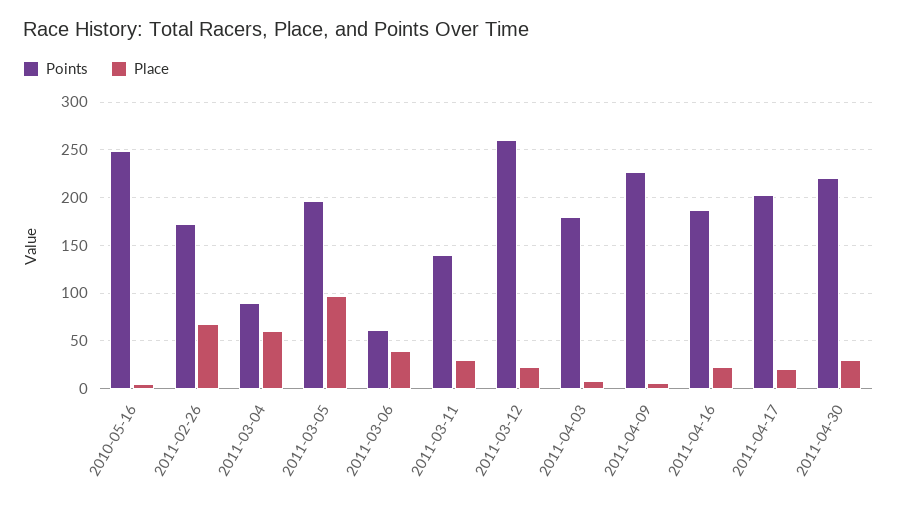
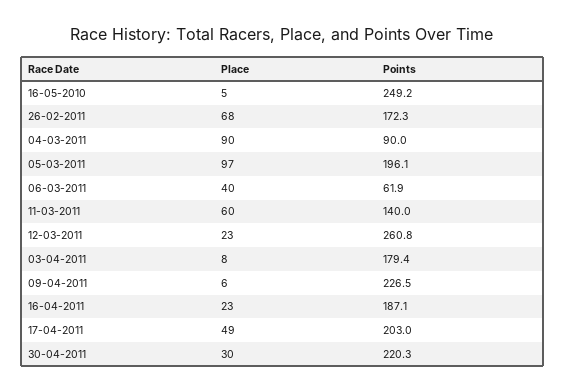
  {
    "Points": {
      "2010-05-16": 249.2,
      "2011-02-26": 172.3,
      "2011-03-04": 90,
      "2011-03-05": 196.1,
      "2011-03-06": 61.9,
      "2011-03-11": 140,
      "2011-03-12": 260.8,
      "2011-04-03": 179.4,
      "2011-04-09": 226.5,
      "2011-04-16": 187.1,
      "2011-04-17": 203,
      "2011-04-30": 220.3
    },
    "Place": {
      "2010-05-16": 5,
      "2011-02-26": 68,
-     "2011-03-04": 60,
+     "2011-03-04": 90,
      "2011-03-05": 97,
      "2011-03-06": 40,
-     "2011-03-11": 30,
+     "2011-03-11": 60,
      "2011-03-12": 23,
      "2011-04-03": 8,
      "2011-04-09": 6,
      "2011-04-16": 23,
-     "2011-04-17": 20,
+     "2011-04-17": 49,
      "2011-04-30": 30
    }
  }

